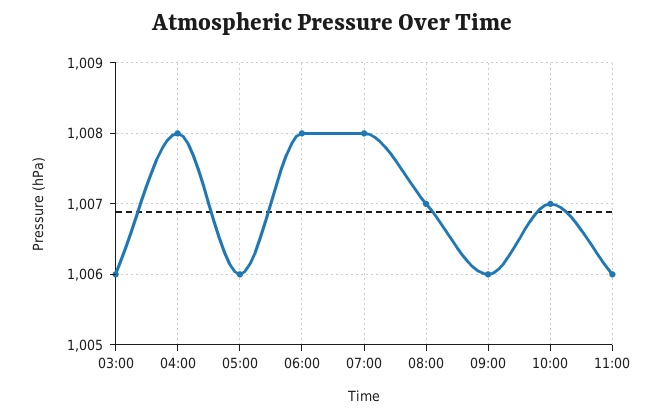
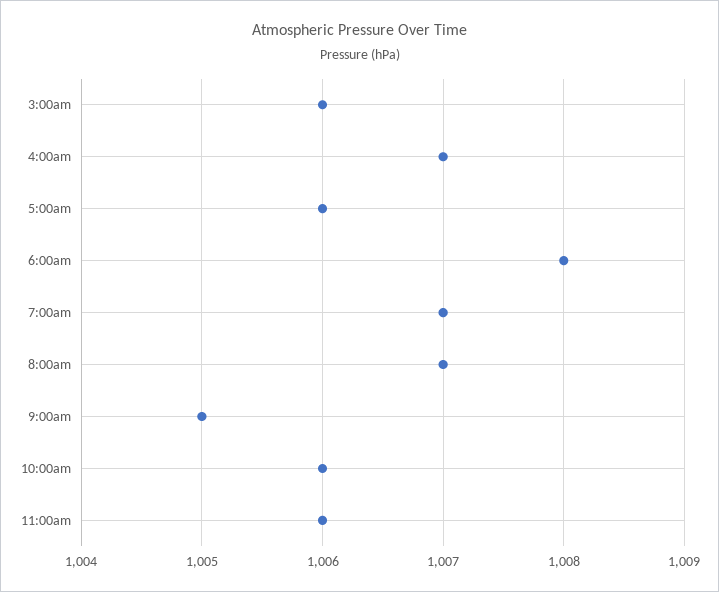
  {
    "03:00": 1006,
-   "04:00": 1008,
+   "04:00": 1007,
    "05:00": 1006,
    "06:00": 1008,
-   "07:00": 1008,
+   "07:00": 1007,
    "08:00": 1007,
-   "09:00": 1006,
+   "09:00": 1005,
-   "10:00": 1007,
+   "10:00": 1006,
    "11:00": 1006
  }

